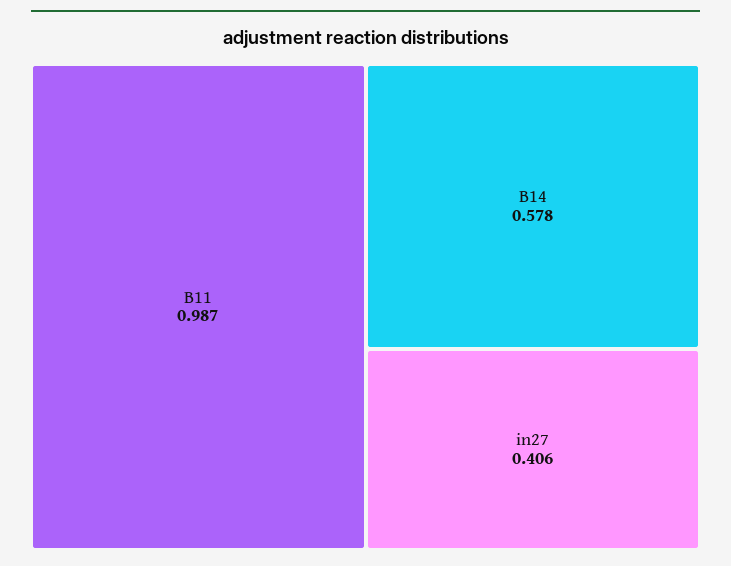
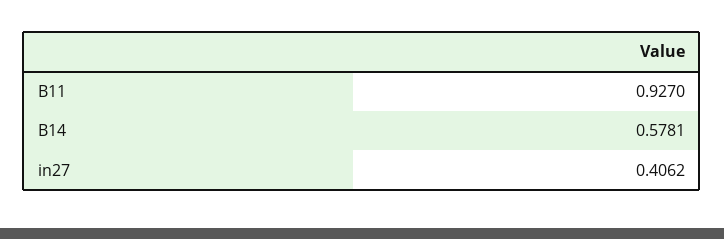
  {
-   "B11": 0.987,
+   "B11": 0.927,
    "B14": 0.5781,
    "in27": 0.4062
  }

